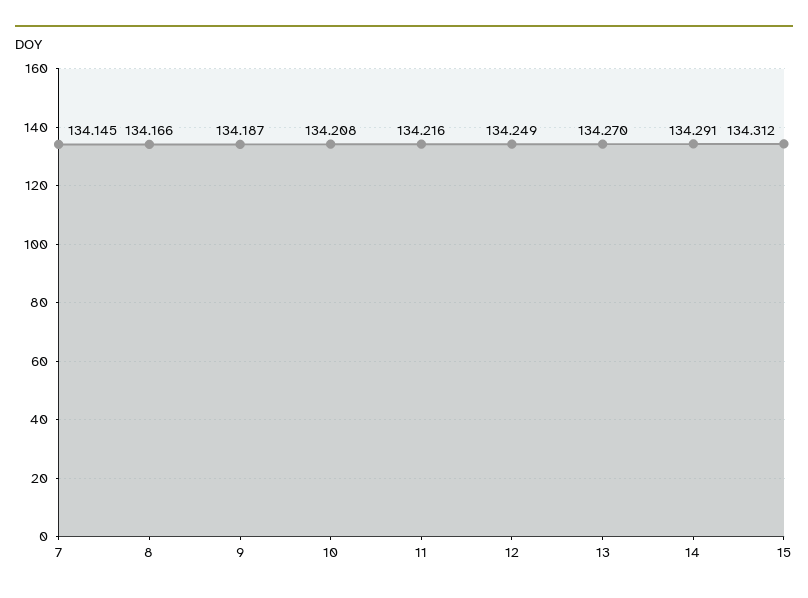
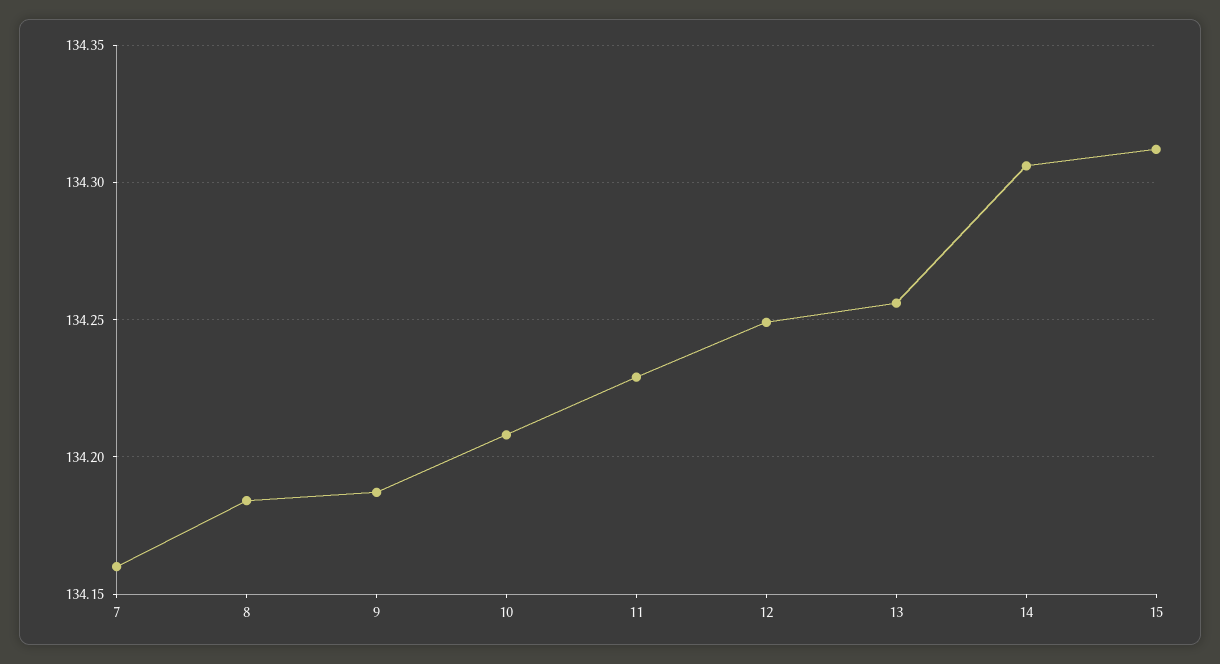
  {
-   "7": 134.145,
+   "7": 134.16,
-   "8": 134.166,
+   "8": 134.185,
    "9": 134.187,
    "10": 134.208,
-   "11": 134.216,
+   "11": 134.23,
    "12": 134.249,
-   "13": 134.27,
+   "13": 134.255,
-   "14": 134.291,
+   "14": 134.305,
    "15": 134.312
  }

